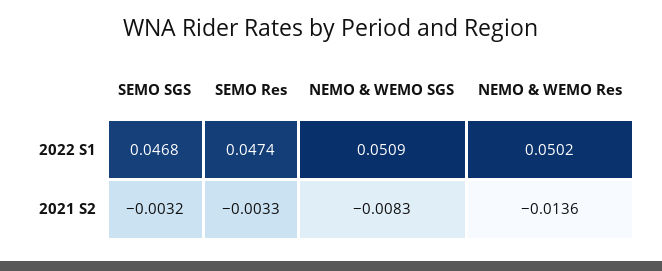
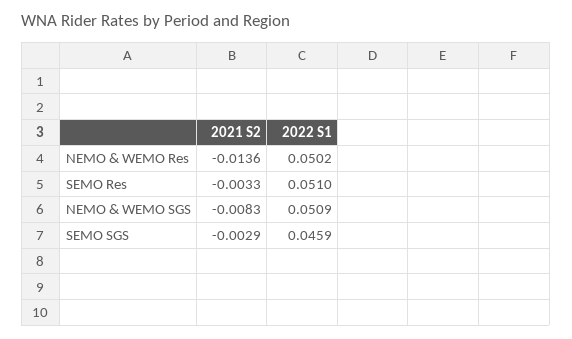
  {
    "SEMO SGS": {
-     "2022 S1": 0.0468,
+     "2022 S1": 0.0459,
-     "2021 S2": -0.0032
+     "2021 S2": -0.0029
    },
    "SEMO Res": {
-     "2022 S1": 0.0474,
+     "2022 S1": 0.051,
      "2021 S2": -0.0033
    },
    "NEMO & WEMO SGS": {
      "2022 S1": 0.0509,
      "2021 S2": -0.0083
    },
    "NEMO & WEMO Res": {
      "2022 S1": 0.0502,
      "2021 S2": -0.0136
    }
  }

